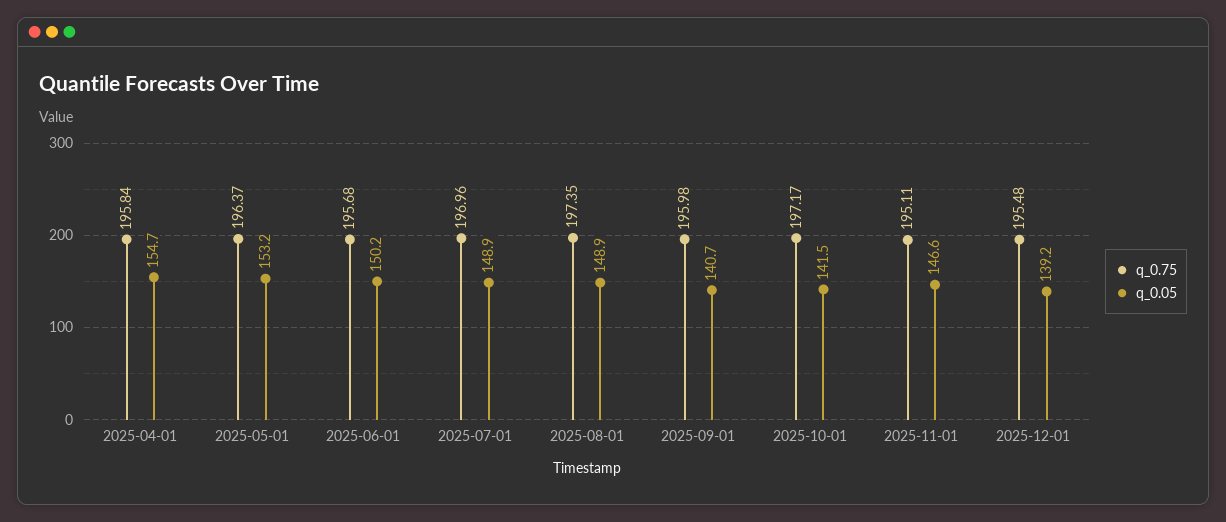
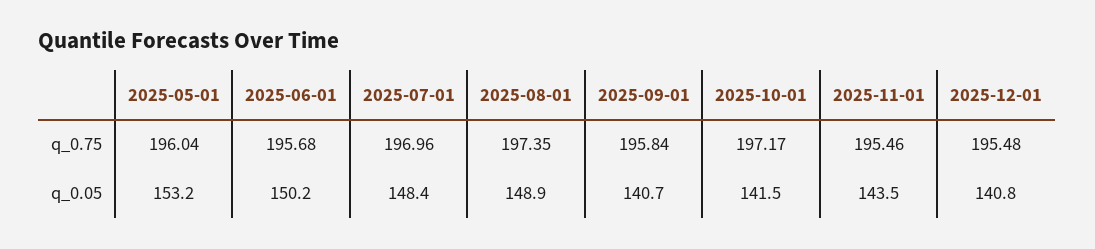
  {
    "q_0.75": {
-     "2025-04-01": 195.84,
-     "2025-05-01": 196.37,
+     "2025-05-01": 196.04,
      "2025-06-01": 195.68,
      "2025-07-01": 196.96,
      "2025-08-01": 197.35,
-     "2025-09-01": 195.98,
+     "2025-09-01": 195.84,
      "2025-10-01": 197.17,
-     "2025-11-01": 195.11,
+     "2025-11-01": 195.46,
      "2025-12-01": 195.48
    },
    "q_0.05": {
-     "2025-04-01": 154.7,
      "2025-05-01": 153.2,
      "2025-06-01": 150.2,
-     "2025-07-01": 148.9,
+     "2025-07-01": 148.4,
      "2025-08-01": 148.9,
      "2025-09-01": 140.7,
      "2025-10-01": 141.5,
-     "2025-11-01": 146.6,
+     "2025-11-01": 143.5,
-     "2025-12-01": 139.2
+     "2025-12-01": 140.8
    }
  }

